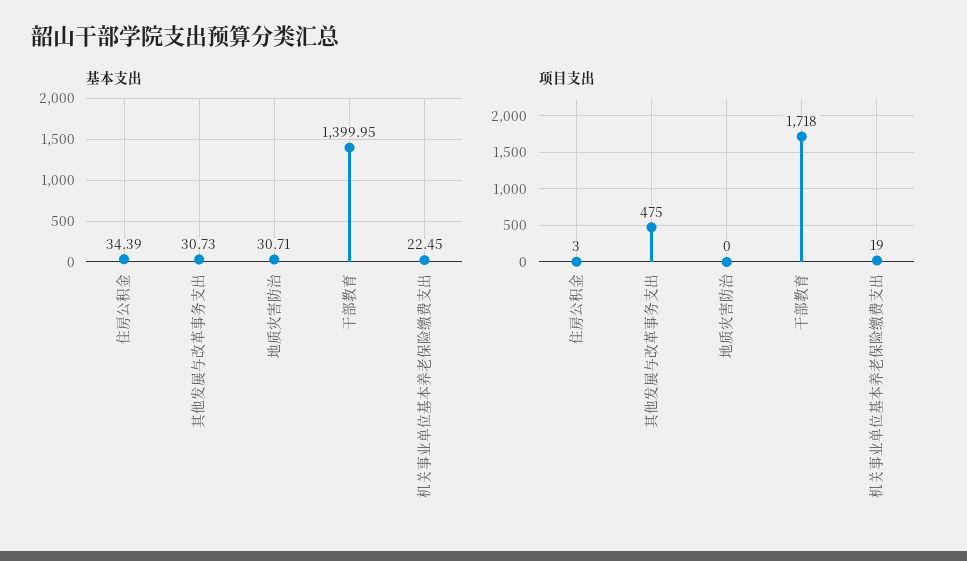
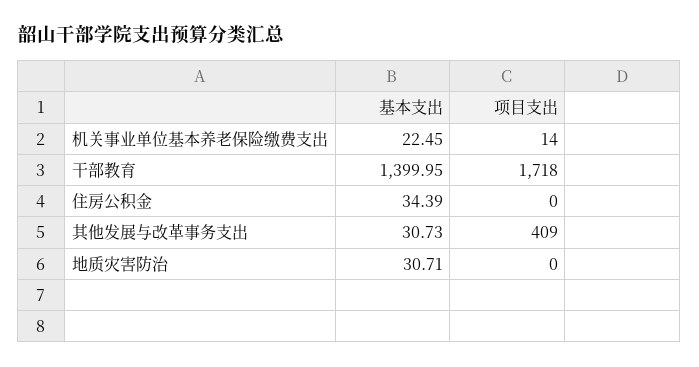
  {
    "基本支出": {
      "住房公积金": 34.39,
      "其他发展与改革事务支出": 30.73,
      "地质灾害防治": 30.71,
      "干部教育": 1399.95,
      "机关事业单位基本养老保险缴费支出": 22.45
    },
    "项目支出": {
-     "住房公积金": 3,
+     "住房公积金": 0,
-     "其他发展与改革事务支出": 475,
+     "其他发展与改革事务支出": 409,
      "地质灾害防治": 0,
      "干部教育": 1718,
-     "机关事业单位基本养老保险缴费支出": 19
+     "机关事业单位基本养老保险缴费支出": 14
    }
  }

